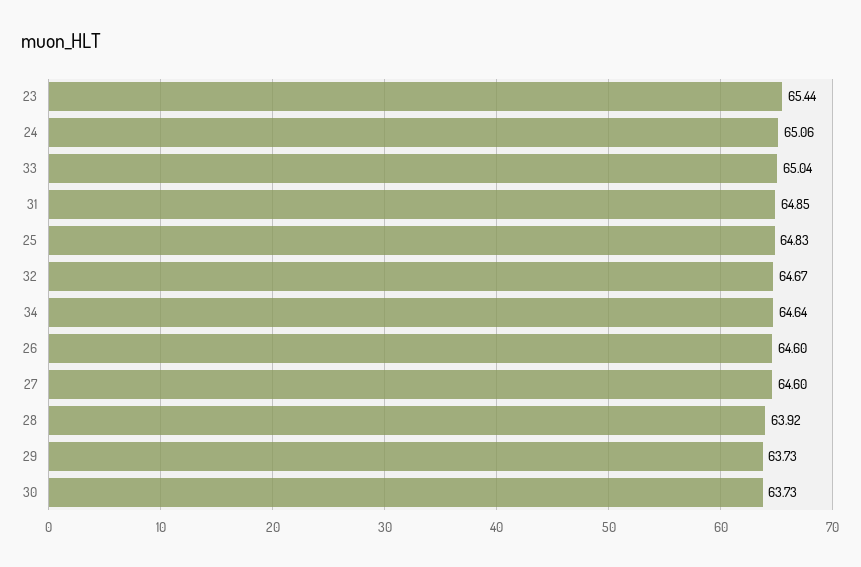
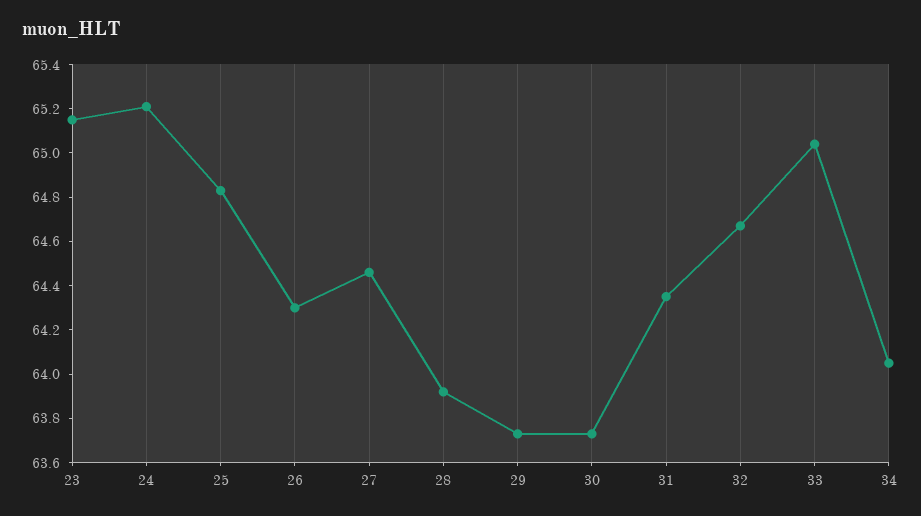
  {
-   "23": 65.44,
+   "23": 65.15,
-   "24": 65.06,
+   "24": 65.2,
    "33": 65.04,
-   "31": 64.85,
+   "31": 64.35,
    "25": 64.83,
    "32": 64.67,
-   "34": 64.64,
+   "34": 64.05,
-   "26": 64.6,
+   "26": 64.3,
-   "27": 64.6,
+   "27": 64.45,
    "28": 63.92,
    "29": 63.73,
    "30": 63.73
  }

